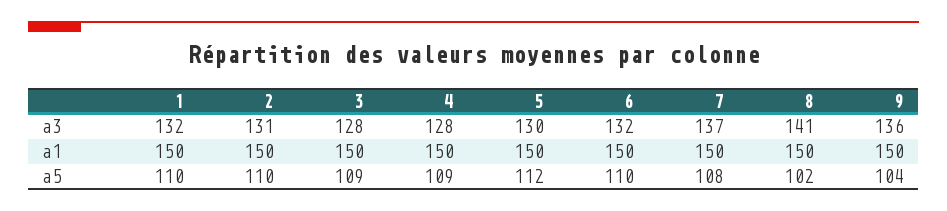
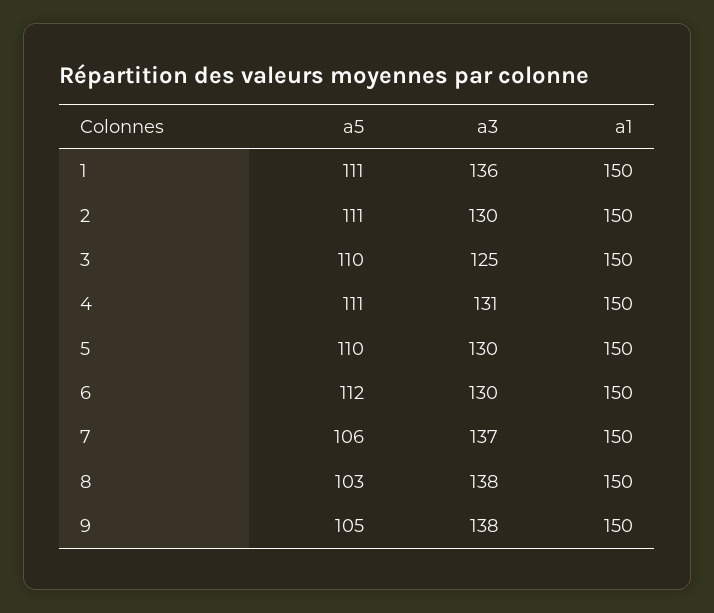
  {
    "1": {
-     "a3": 132,
+     "a3": 136,
      "a1": 150,
-     "a5": 110
+     "a5": 111
    },
    "2": {
-     "a3": 131,
+     "a3": 130,
      "a1": 150,
-     "a5": 110
+     "a5": 111
    },
    "3": {
-     "a3": 128,
+     "a3": 125,
      "a1": 150,
-     "a5": 109
+     "a5": 110
    },
    "4": {
-     "a3": 128,
+     "a3": 131,
      "a1": 150,
-     "a5": 109
+     "a5": 111
    },
    "5": {
      "a3": 130,
      "a1": 150,
-     "a5": 112
+     "a5": 110
    },
    "6": {
-     "a3": 132,
+     "a3": 130,
      "a1": 150,
-     "a5": 110
+     "a5": 112
    },
    "7": {
      "a3": 137,
      "a1": 150,
-     "a5": 108
+     "a5": 106
    },
    "8": {
-     "a3": 141,
+     "a3": 138,
      "a1": 150,
-     "a5": 102
+     "a5": 103
    },
    "9": {
-     "a3": 136,
+     "a3": 138,
      "a1": 150,
-     "a5": 104
+     "a5": 105
    }
  }

